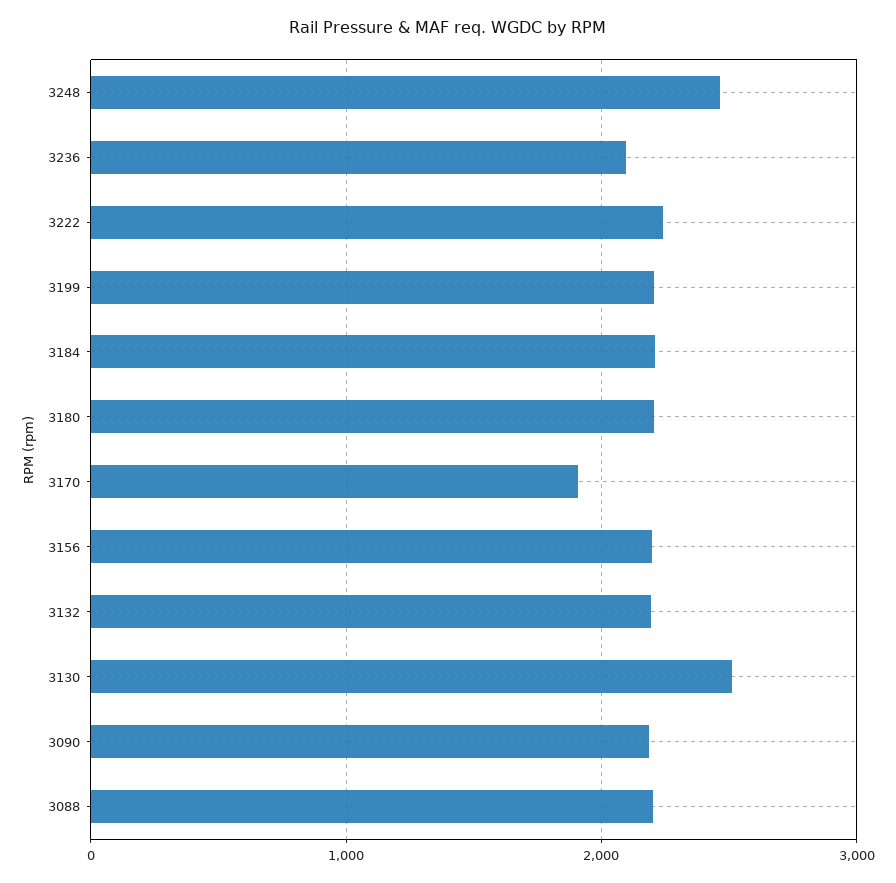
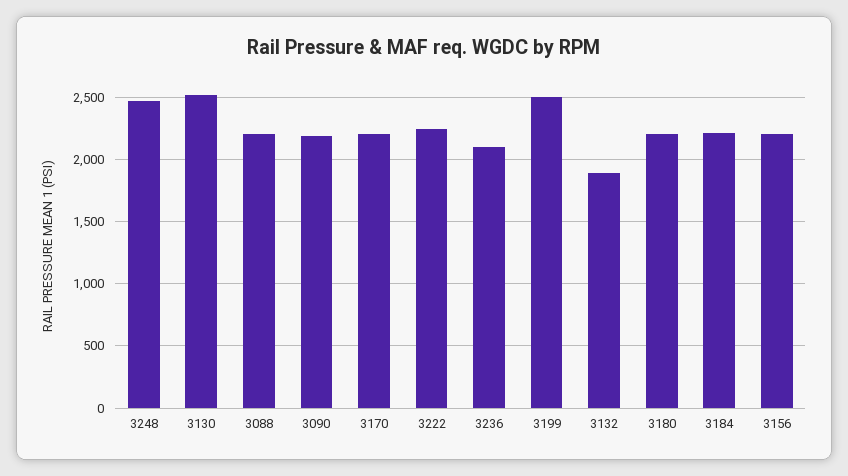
  {
    "3248": 2450,
    "3236": 2100,
    "3222": 2250,
-   "3199": 2200,
+   "3199": 2500,
    "3184": 2200,
    "3180": 2200,
-   "3170": 1900,
+   "3170": 2200,
    "3156": 2200,
-   "3132": 2200,
+   "3132": 1900,
    "3130": 2500,
    "3090": 2200,
    "3088": 2200
  }

